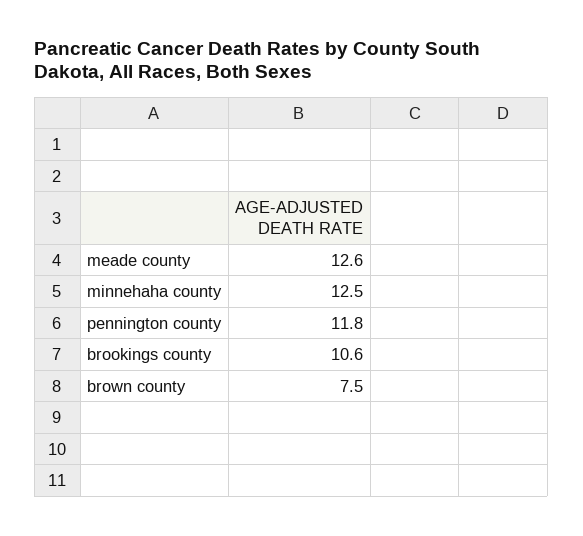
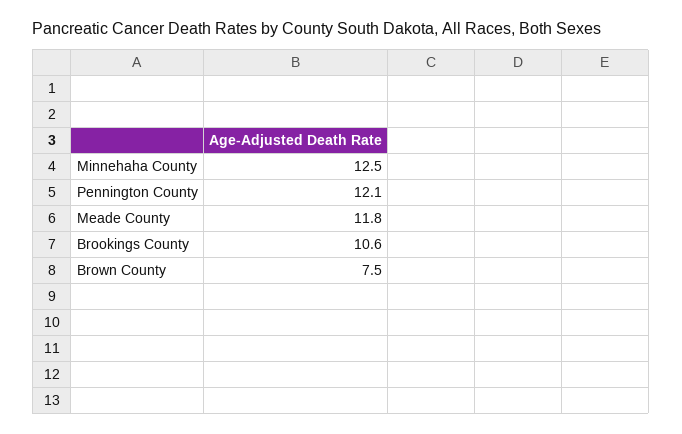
  {
-   "meade county": 12.6,
+   "meade county": 11.8,
    "minnehaha county": 12.5,
-   "pennington county": 11.8,
+   "pennington county": 12.1,
    "brookings county": 10.6,
    "brown county": 7.5
  }

